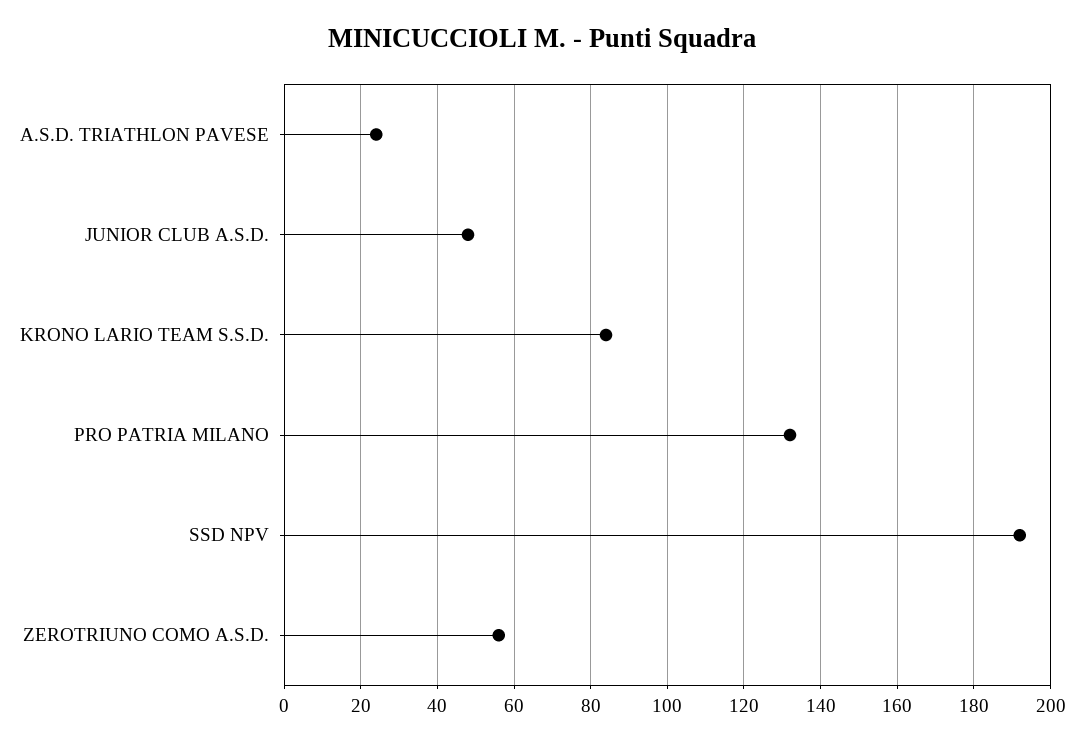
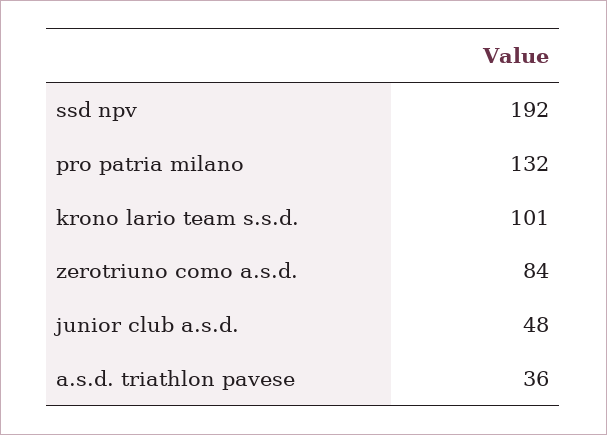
  {
-   "A.S.D. TRIATHLON PAVESE": 25,
+   "A.S.D. TRIATHLON PAVESE": 36,
    "JUNIOR CLUB A.S.D.": 48,
-   "KRONO LARIO TEAM S.S.D.": 85,
+   "KRONO LARIO TEAM S.S.D.": 101,
    "PRO PATRIA MILANO": 132,
    "SSD NPV": 192,
-   "ZEROTRIUNO COMO A.S.D.": 55
+   "ZEROTRIUNO COMO A.S.D.": 84
  }

